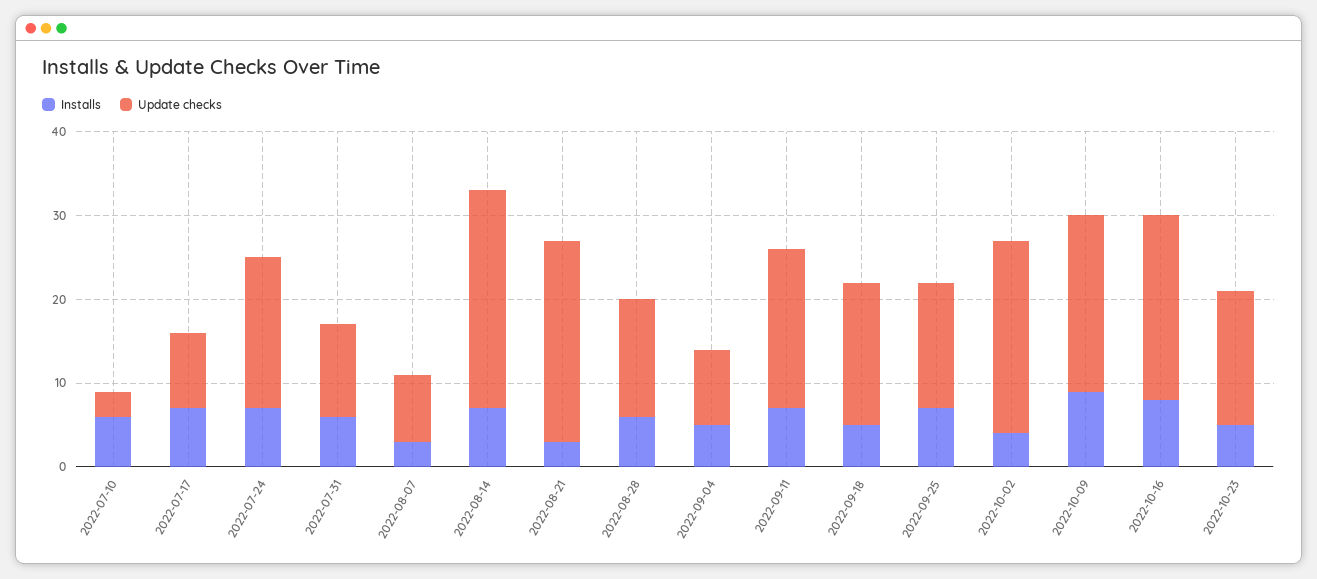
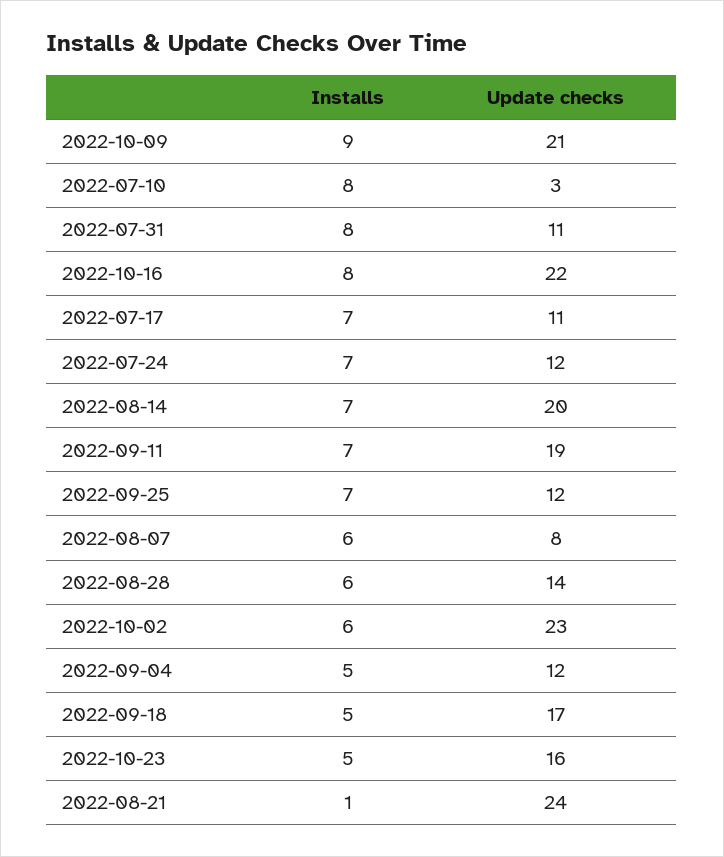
  {
    "Installs": {
-     "2022-07-10": 6,
+     "2022-07-10": 8,
      "2022-07-17": 7,
      "2022-07-24": 7,
-     "2022-07-31": 6,
+     "2022-07-31": 8,
-     "2022-08-07": 3,
+     "2022-08-07": 6,
      "2022-08-14": 7,
-     "2022-08-21": 3,
+     "2022-08-21": 1,
      "2022-08-28": 6,
      "2022-09-04": 5,
      "2022-09-11": 7,
      "2022-09-18": 5,
      "2022-09-25": 7,
-     "2022-10-02": 4,
+     "2022-10-02": 6,
      "2022-10-09": 9,
      "2022-10-16": 8,
      "2022-10-23": 5
    },
    "Update checks": {
      "2022-07-10": 3,
-     "2022-07-17": 9,
+     "2022-07-17": 11,
-     "2022-07-24": 18,
+     "2022-07-24": 12,
      "2022-07-31": 11,
      "2022-08-07": 8,
-     "2022-08-14": 26,
+     "2022-08-14": 20,
      "2022-08-21": 24,
      "2022-08-28": 14,
-     "2022-09-04": 9,
+     "2022-09-04": 12,
      "2022-09-11": 19,
      "2022-09-18": 17,
-     "2022-09-25": 15,
+     "2022-09-25": 12,
      "2022-10-02": 23,
      "2022-10-09": 21,
      "2022-10-16": 22,
      "2022-10-23": 16
    }
  }

